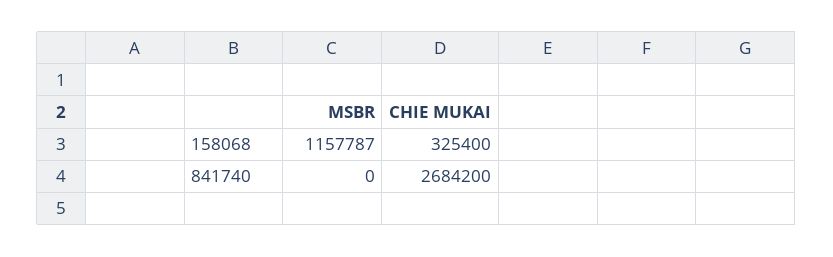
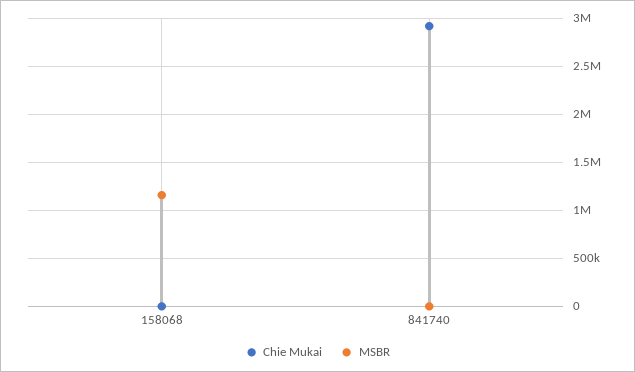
  {
    "MSBR": {
      "158068": 1157787,
      "841740": 0
    },
    "CHIE MUKAI": {
-     "158068": 325400,
+     "158068": 0,
-     "841740": 2684200
+     "841740": 2900000
    }
  }

